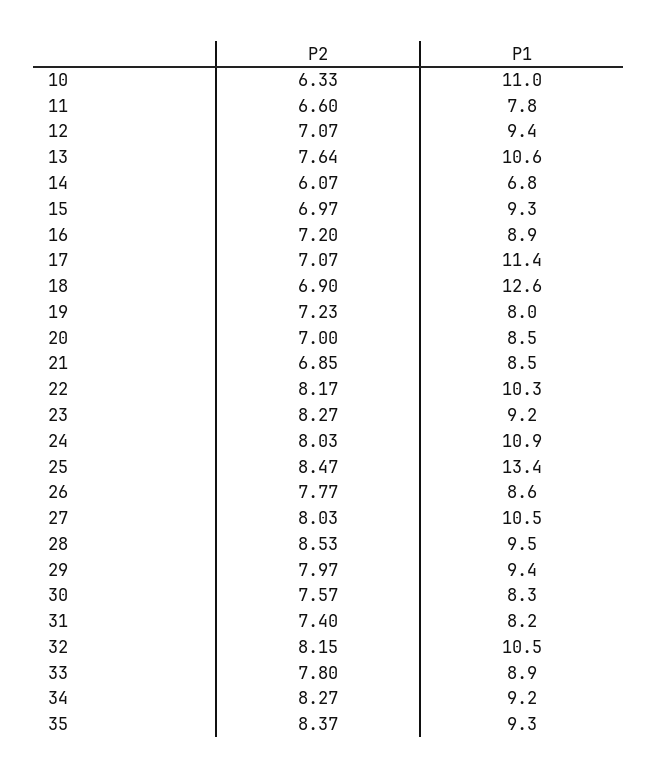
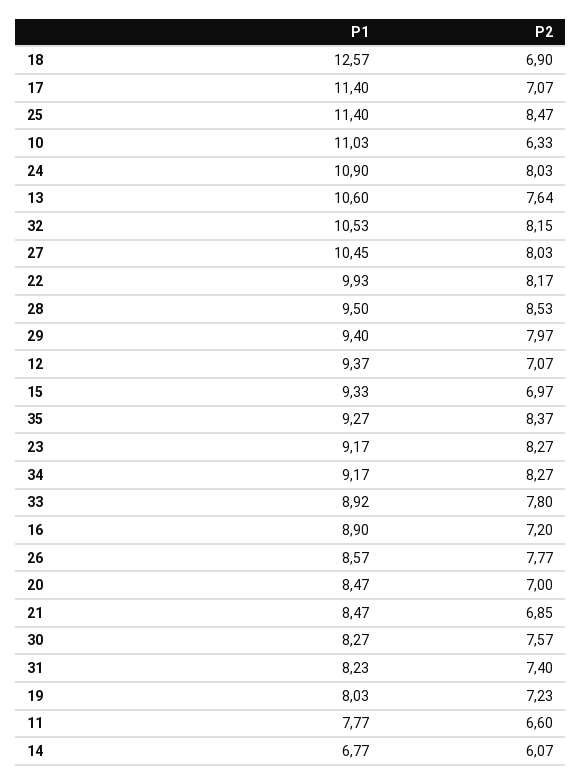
  {
    "P2": {
      "10": 6.33,
      "11": 6.6,
      "12": 7.07,
      "13": 7.64,
      "14": 6.07,
      "15": 6.97,
      "16": 7.2,
      "17": 7.07,
      "18": 6.9,
      "19": 7.23,
      "20": 7,
      "21": 6.85,
      "22": 8.17,
      "23": 8.27,
      "24": 8.03,
      "25": 8.47,
      "26": 7.77,
      "27": 8.03,
      "28": 8.53,
      "29": 7.97,
      "30": 7.57,
      "31": 7.4,
      "32": 8.15,
      "33": 7.8,
      "34": 8.27,
      "35": 8.37
    },
    "P1": {
      "10": 11.03,
      "11": 7.77,
      "12": 9.37,
      "13": 10.6,
      "14": 6.77,
      "15": 9.33,
      "16": 8.9,
      "17": 11.4,
      "18": 12.57,
      "19": 8.03,
      "20": 8.47,
      "21": 8.47,
-     "22": 10.3,
+     "22": 9.93,
      "23": 9.17,
      "24": 10.9,
-     "25": 13.4,
+     "25": 11.4,
      "26": 8.57,
      "27": 10.45,
      "28": 9.5,
      "29": 9.4,
      "30": 8.27,
      "31": 8.23,
      "32": 10.53,
      "33": 8.92,
      "34": 9.17,
      "35": 9.27
    }
  }

